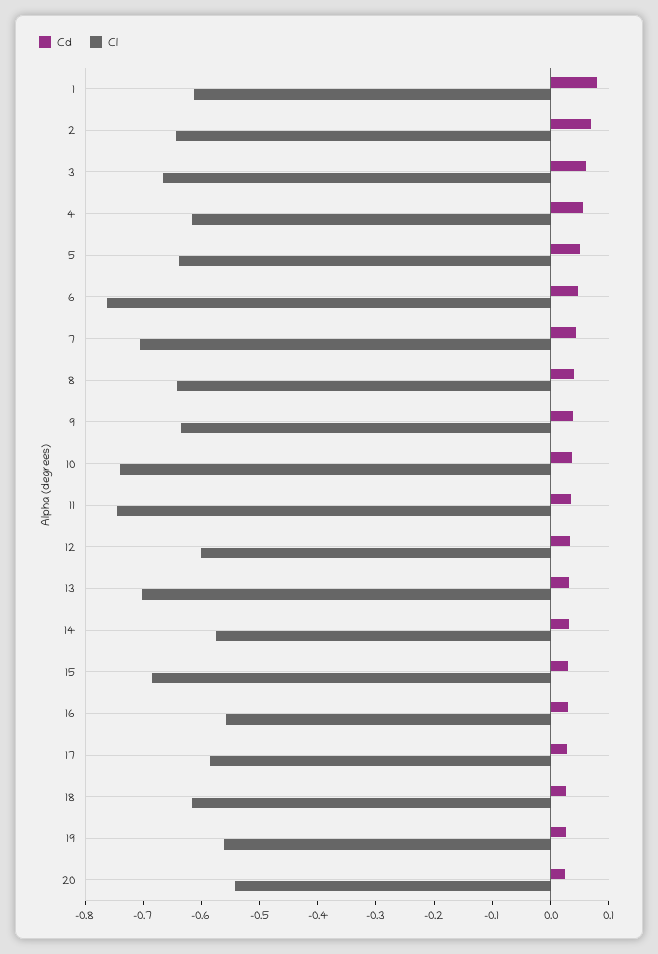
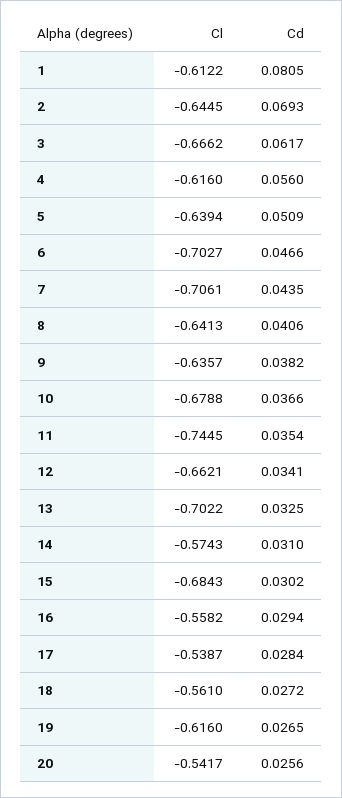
  {
    "Cd": {
      "1": 0.0805,
      "2": 0.0693,
      "3": 0.0617,
      "4": 0.056,
      "5": 0.0509,
      "6": 0.0466,
      "7": 0.0435,
      "8": 0.0406,
      "9": 0.0382,
      "10": 0.0366,
      "11": 0.0354,
      "12": 0.0341,
      "13": 0.0325,
      "14": 0.031,
      "15": 0.0302,
      "16": 0.0294,
      "17": 0.0284,
      "18": 0.0272,
      "19": 0.0265,
      "20": 0.0256
    },
    "Cl": {
      "1": -0.6122,
      "2": -0.6445,
      "3": -0.6662,
      "4": -0.616,
      "5": -0.6394,
-     "6": -0.76,
+     "6": -0.7027,
      "7": -0.7061,
      "8": -0.6413,
      "9": -0.6357,
-     "10": -0.74,
+     "10": -0.6788,
      "11": -0.7445,
-     "12": -0.6,
+     "12": -0.6621,
      "13": -0.7022,
      "14": -0.5743,
      "15": -0.6843,
      "16": -0.5582,
-     "17": -0.58,
+     "17": -0.5387,
-     "18": -0.62,
+     "18": -0.561,
-     "19": -0.56,
+     "19": -0.616,
      "20": -0.5417
    }
  }

